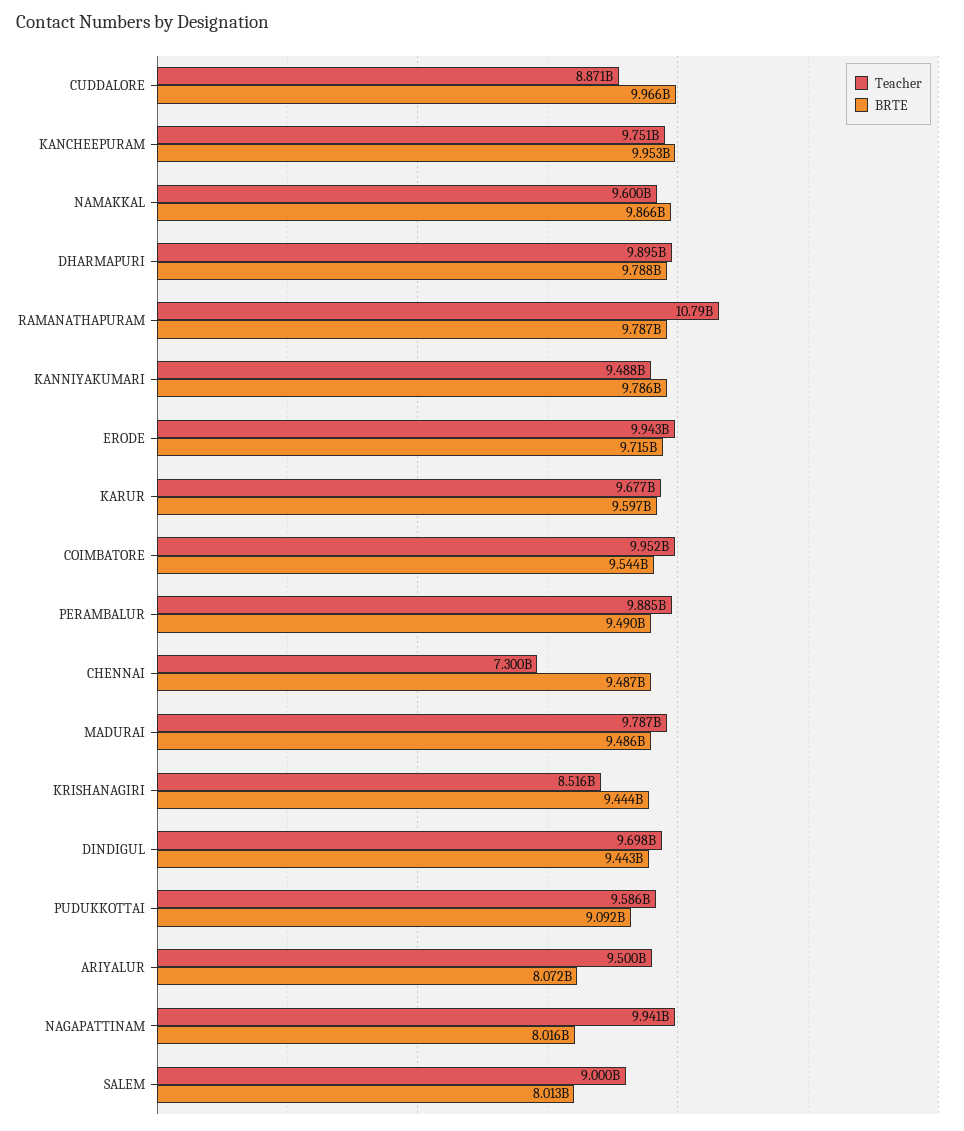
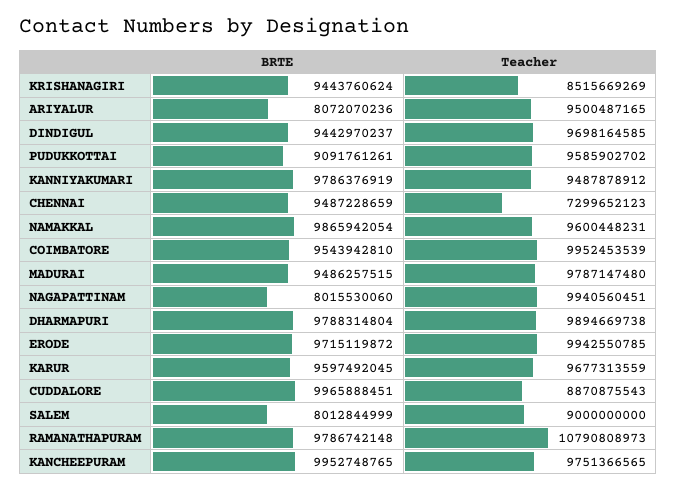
  {
    "Teacher": {
      "CUDDALORE": 8870875543,
      "KANCHEEPURAM": 9751366565,
      "NAMAKKAL": 9600448231,
      "DHARMAPURI": 9894669738,
      "RAMANATHAPURAM": 10790808973,
      "KANNIYAKUMARI": 9487878912,
      "ERODE": 9942550785,
      "KARUR": 9677313559,
      "COIMBATORE": 9952453539,
-     "PERAMBALUR": 9885000000,
      "CHENNAI": 7299652123,
      "MADURAI": 9787147480,
      "KRISHANAGIRI": 8515669269,
      "DINDIGUL": 9698164585,
      "PUDUKKOTTAI": 9585902702,
      "ARIYALUR": 9500487165,
      "NAGAPATTINAM": 9940560451,
      "SALEM": 9000000000
    },
    "BRTE": {
      "CUDDALORE": 9965888451,
      "KANCHEEPURAM": 9952748765,
      "NAMAKKAL": 9865942054,
      "DHARMAPURI": 9788314804,
      "RAMANATHAPURAM": 9786742148,
      "KANNIYAKUMARI": 9786376919,
      "ERODE": 9715119872,
      "KARUR": 9597492045,
      "COIMBATORE": 9543942810,
-     "PERAMBALUR": 9490000000,
      "CHENNAI": 9487228659,
      "MADURAI": 9486257515,
      "KRISHANAGIRI": 9443760624,
      "DINDIGUL": 9442970237,
      "PUDUKKOTTAI": 9091761261,
      "ARIYALUR": 8072070236,
      "NAGAPATTINAM": 8015530060,
      "SALEM": 8012844999
    }
  }

